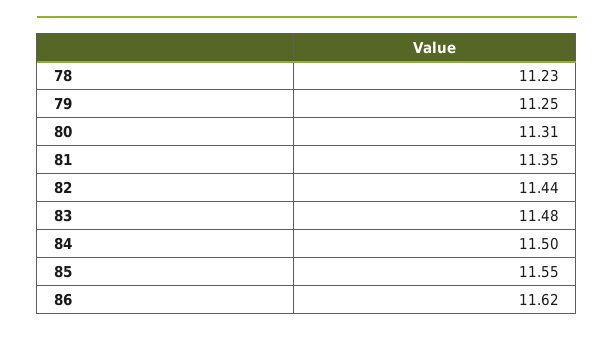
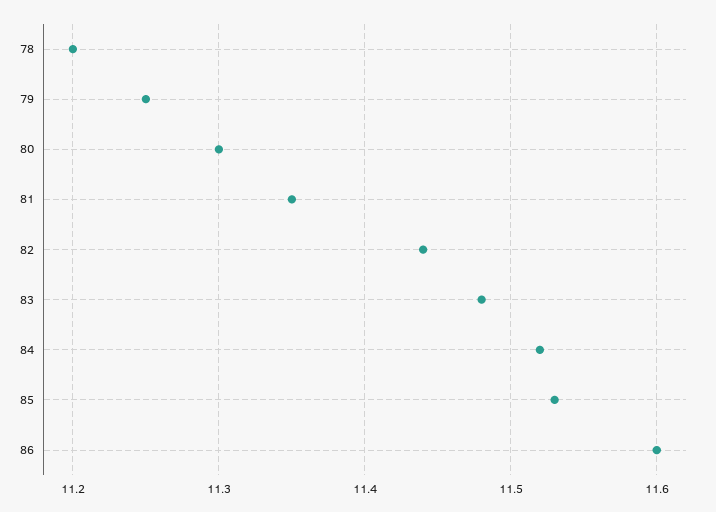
  {
-   "78": 11.23,
+   "78": 11.2,
    "79": 11.25,
-   "80": 11.31,
+   "80": 11.3,
    "81": 11.35,
    "82": 11.44,
    "83": 11.48,
-   "84": 11.5,
+   "84": 11.52,
-   "85": 11.55,
+   "85": 11.53,
-   "86": 11.62
+   "86": 11.6
  }

